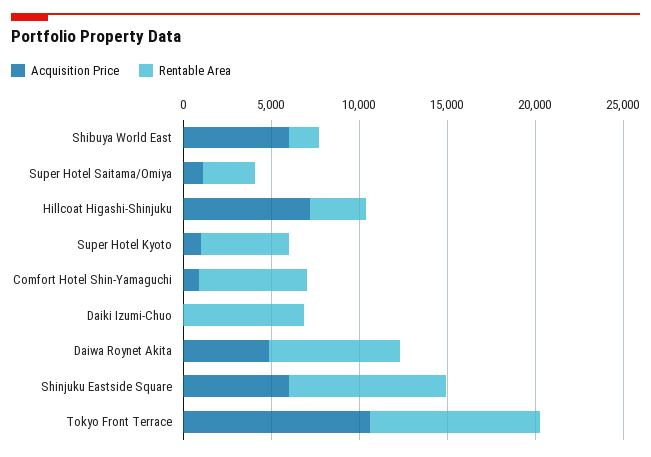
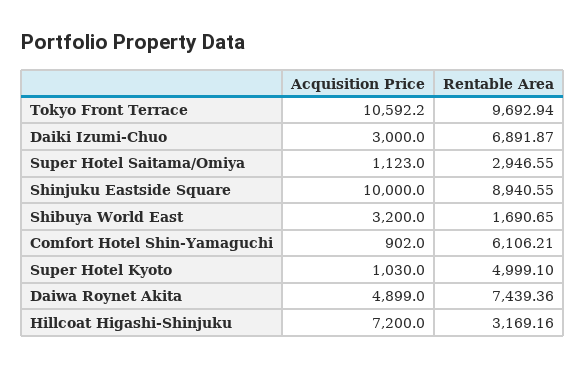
  {
    "Acquisition Price": {
-     "Shibuya World East": 6000,
+     "Shibuya World East": 3200,
      "Super Hotel Saitama/Omiya": 1123,
      "Hillcoat Higashi-Shinjuku": 7200,
      "Super Hotel Kyoto": 1030,
      "Comfort Hotel Shin-Yamaguchi": 902,
-     "Daiki Izumi-Chuo": 0,
+     "Daiki Izumi-Chuo": 3000,
      "Daiwa Roynet Akita": 4899,
-     "Shinjuku Eastside Square": 6000,
+     "Shinjuku Eastside Square": 10000,
      "Tokyo Front Terrace": 10592.2
    },
    "Rentable Area": {
      "Shibuya World East": 1690.65,
      "Super Hotel Saitama/Omiya": 2946.55,
      "Hillcoat Higashi-Shinjuku": 3169.16,
      "Super Hotel Kyoto": 4999.1,
      "Comfort Hotel Shin-Yamaguchi": 6106.21,
      "Daiki Izumi-Chuo": 6891.87,
      "Daiwa Roynet Akita": 7439.36,
      "Shinjuku Eastside Square": 8940.55,
      "Tokyo Front Terrace": 9692.94
    }
  }

